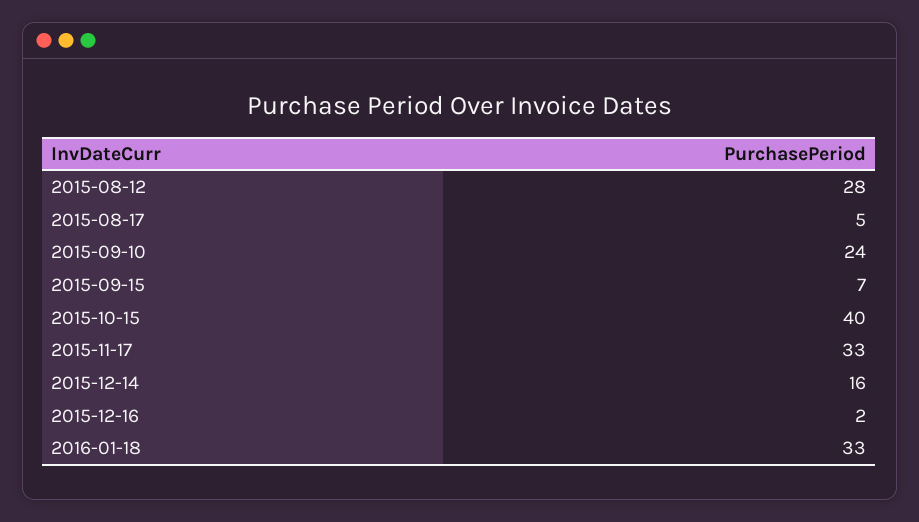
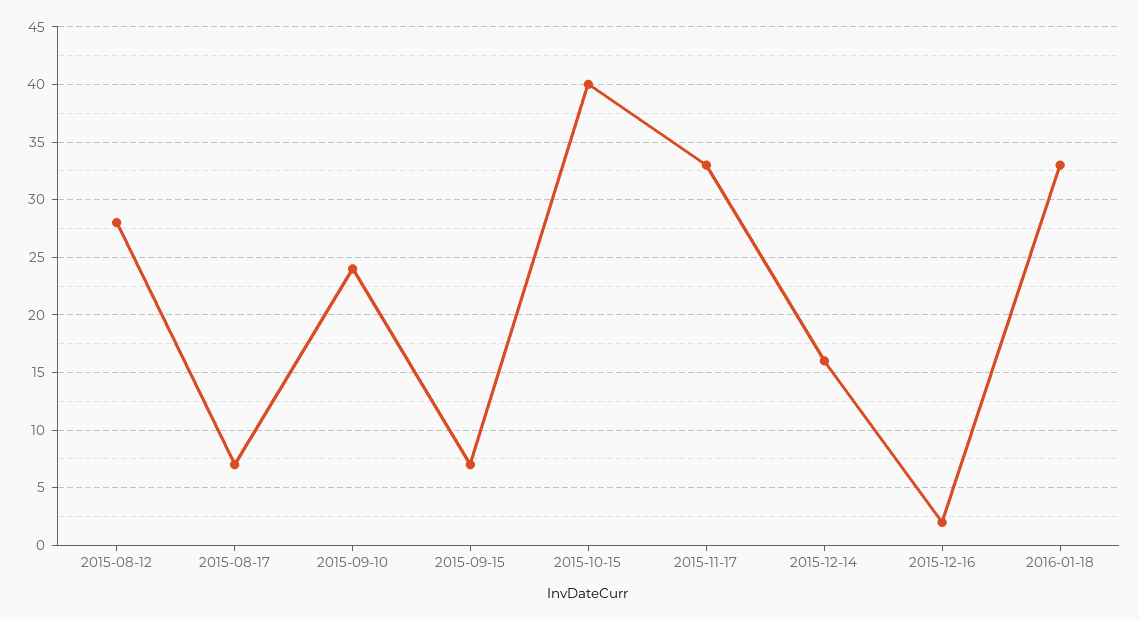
  {
    "2015-08-12": 28,
-   "2015-08-17": 5,
+   "2015-08-17": 7,
    "2015-09-10": 24,
    "2015-09-15": 7,
    "2015-10-15": 40,
    "2015-11-17": 33,
    "2015-12-14": 16,
    "2015-12-16": 2,
    "2016-01-18": 33
  }

